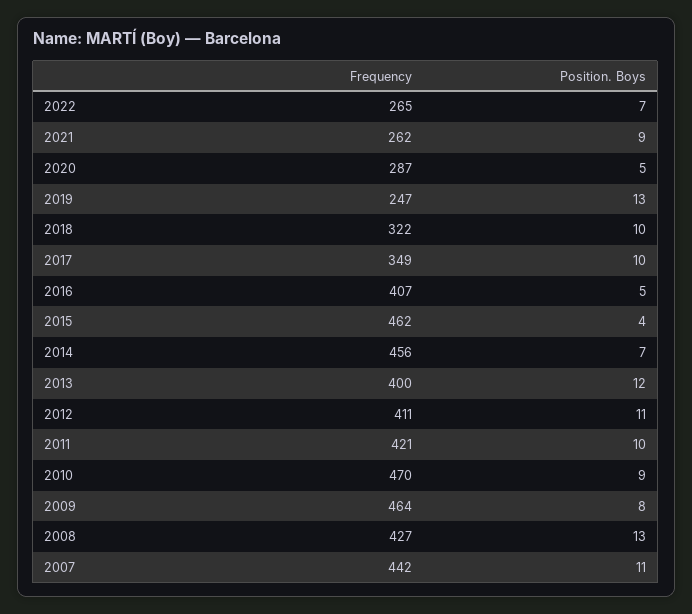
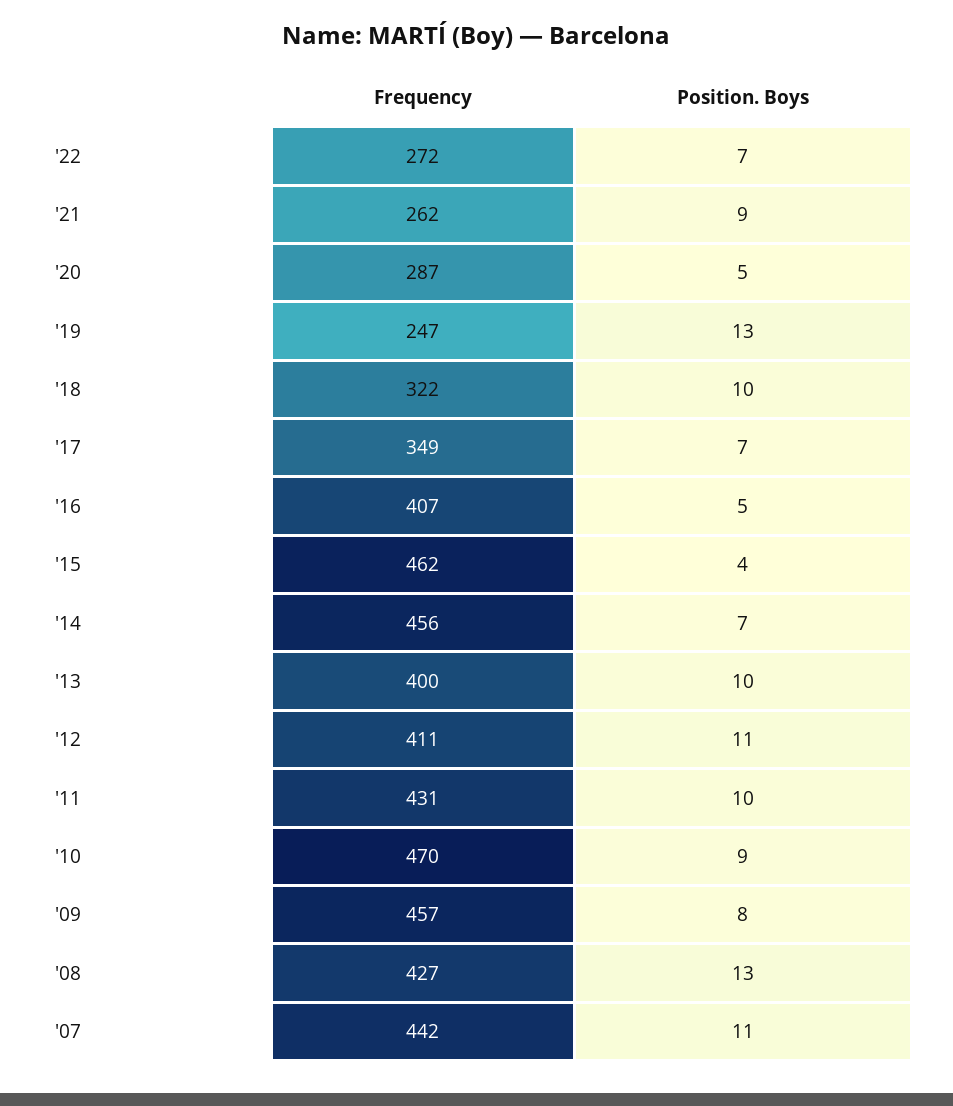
  {
    "Frequency": {
-     "2022": 265,
+     "2022": 272,
      "2021": 262,
      "2020": 287,
      "2019": 247,
      "2018": 322,
      "2017": 349,
      "2016": 407,
      "2015": 462,
      "2014": 456,
      "2013": 400,
      "2012": 411,
-     "2011": 421,
+     "2011": 431,
      "2010": 470,
-     "2009": 464,
+     "2009": 457,
      "2008": 427,
      "2007": 442
    },
    "Position. Boys": {
      "2022": 7,
      "2021": 9,
      "2020": 5,
      "2019": 13,
      "2018": 10,
-     "2017": 10,
+     "2017": 7,
      "2016": 5,
      "2015": 4,
      "2014": 7,
-     "2013": 12,
+     "2013": 10,
      "2012": 11,
      "2011": 10,
      "2010": 9,
      "2009": 8,
      "2008": 13,
      "2007": 11
    }
  }

